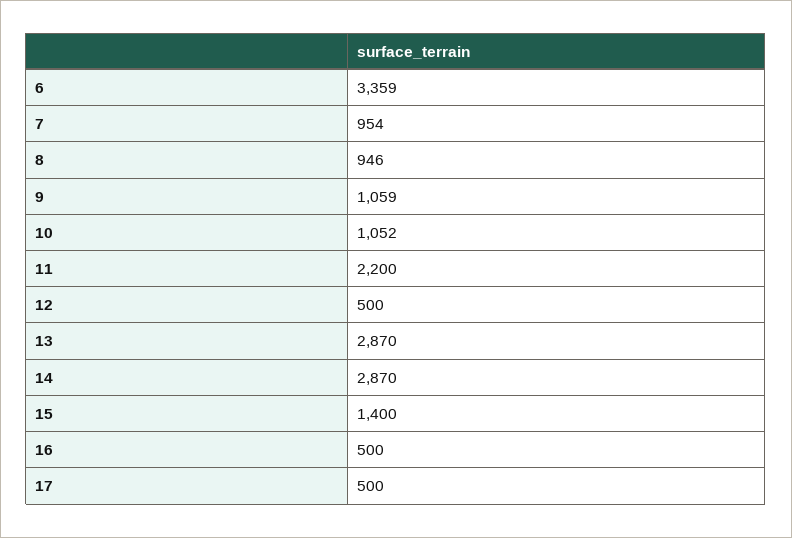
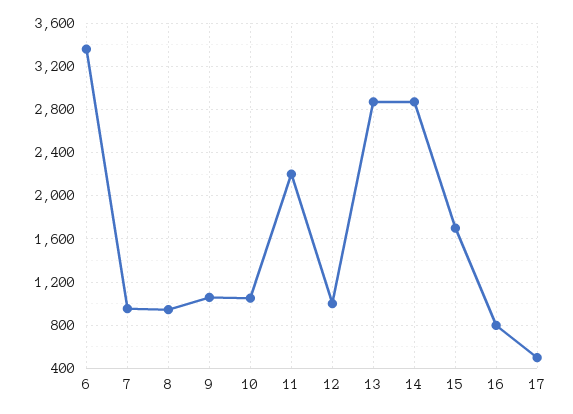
  {
    "6": 3359,
    "7": 954,
    "8": 946,
    "9": 1059,
    "10": 1052,
    "11": 2200,
-   "12": 500,
+   "12": 1000,
    "13": 2870,
    "14": 2870,
-   "15": 1400,
+   "15": 1700,
-   "16": 500,
+   "16": 800,
    "17": 500
  }

